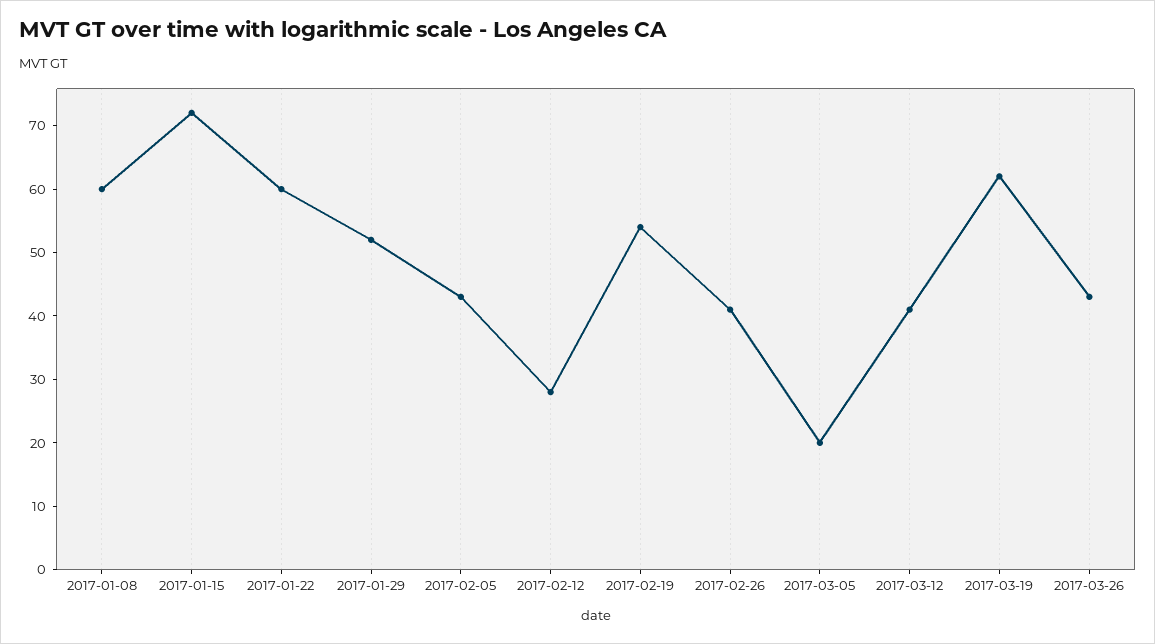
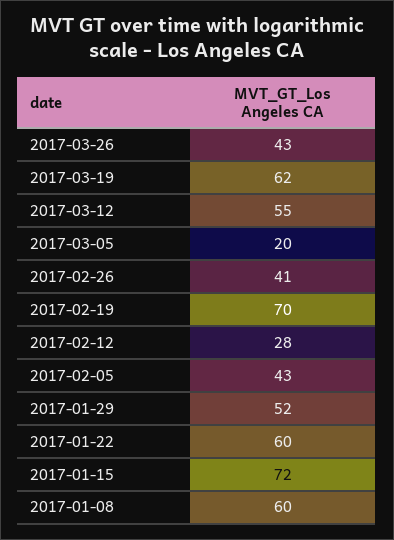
  {
    "2017-01-08": 60,
    "2017-01-15": 72,
    "2017-01-22": 60,
    "2017-01-29": 52,
    "2017-02-05": 43,
    "2017-02-12": 28,
-   "2017-02-19": 55,
+   "2017-02-19": 70,
    "2017-02-26": 41,
    "2017-03-05": 20,
-   "2017-03-12": 40,
+   "2017-03-12": 55,
    "2017-03-19": 62,
    "2017-03-26": 43
  }

